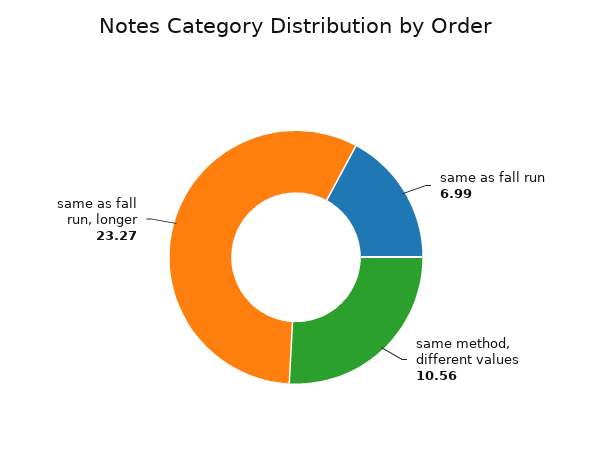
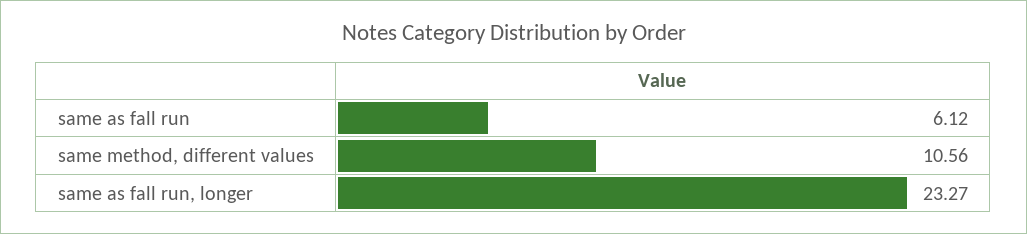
  {
-   "same as fall run": 6.99,
+   "same as fall run": 6.12,
    "same method, different values": 10.56,
    "same as fall run, longer": 23.27
  }

